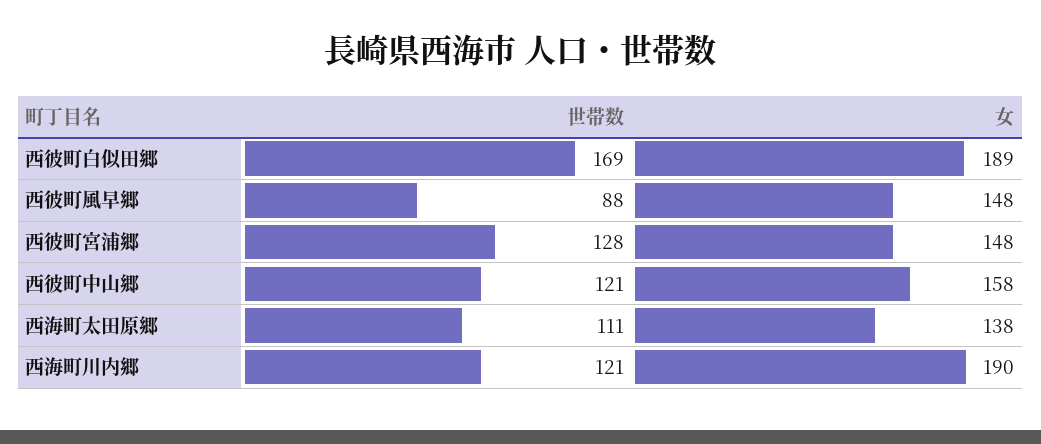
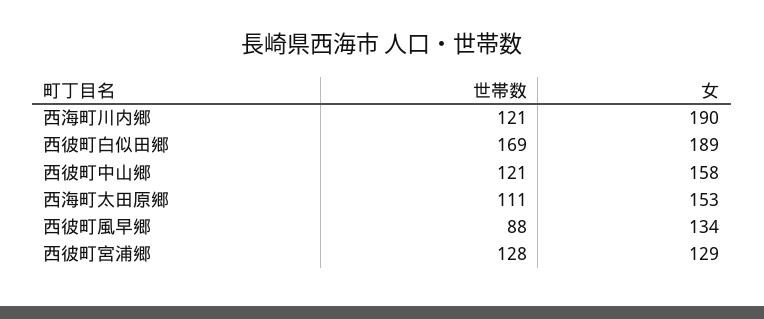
  {
    "世帯数": {
      "西彼町白似田郷": 169,
      "西彼町風早郷": 88,
      "西彼町宮浦郷": 128,
      "西彼町中山郷": 121,
      "西海町太田原郷": 111,
      "西海町川内郷": 121
    },
    "女": {
      "西彼町白似田郷": 189,
-     "西彼町風早郷": 148,
+     "西彼町風早郷": 134,
-     "西彼町宮浦郷": 148,
+     "西彼町宮浦郷": 129,
      "西彼町中山郷": 158,
-     "西海町太田原郷": 138,
+     "西海町太田原郷": 153,
      "西海町川内郷": 190
    }
  }

